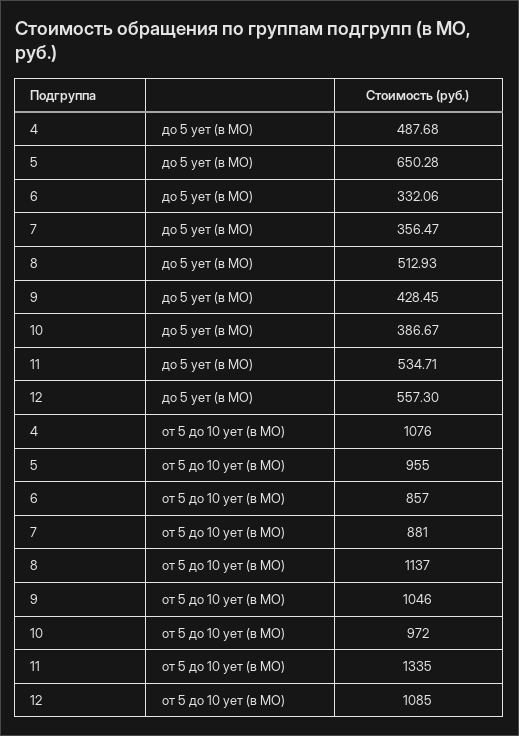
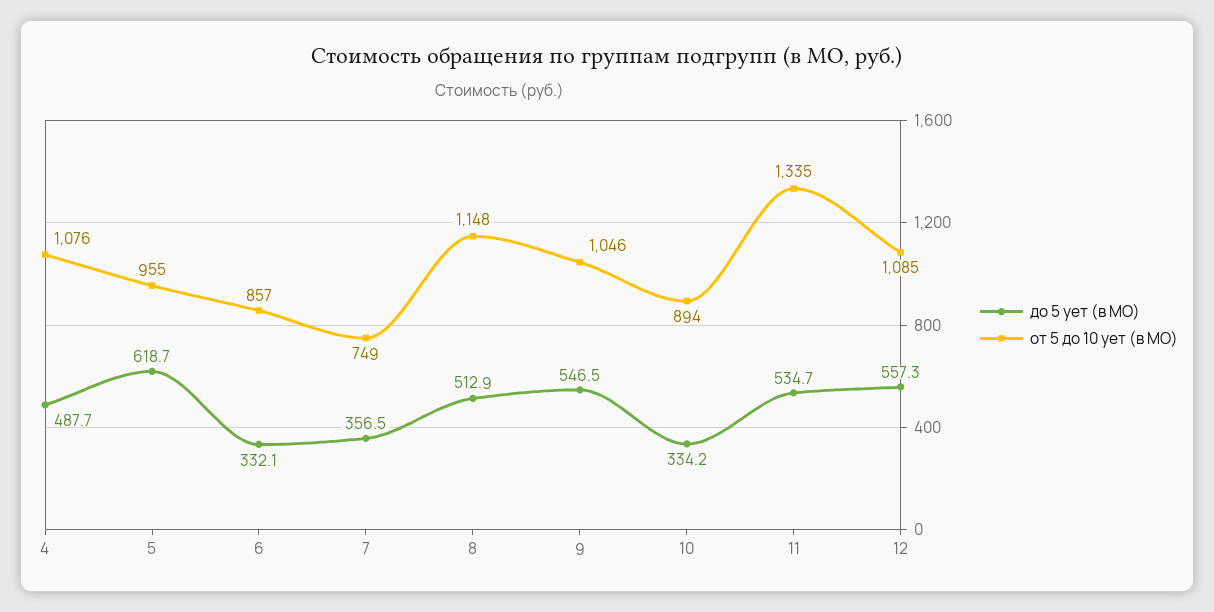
  {
    "до 5 ует (в МО)": {
      "4": 487.68,
-     "5": 650.28,
+     "5": 618.7,
      "6": 332.06,
      "7": 356.47,
      "8": 512.93,
-     "9": 428.45,
+     "9": 546.5,
-     "10": 386.67,
+     "10": 334.2,
      "11": 534.71,
      "12": 557.3
    },
    "от 5 до 10 ует (в МО)": {
      "4": 1076,
      "5": 955,
      "6": 857,
-     "7": 881,
+     "7": 749,
-     "8": 1137,
+     "8": 1148,
      "9": 1046,
-     "10": 972,
+     "10": 894,
      "11": 1335,
      "12": 1085
    }
  }

